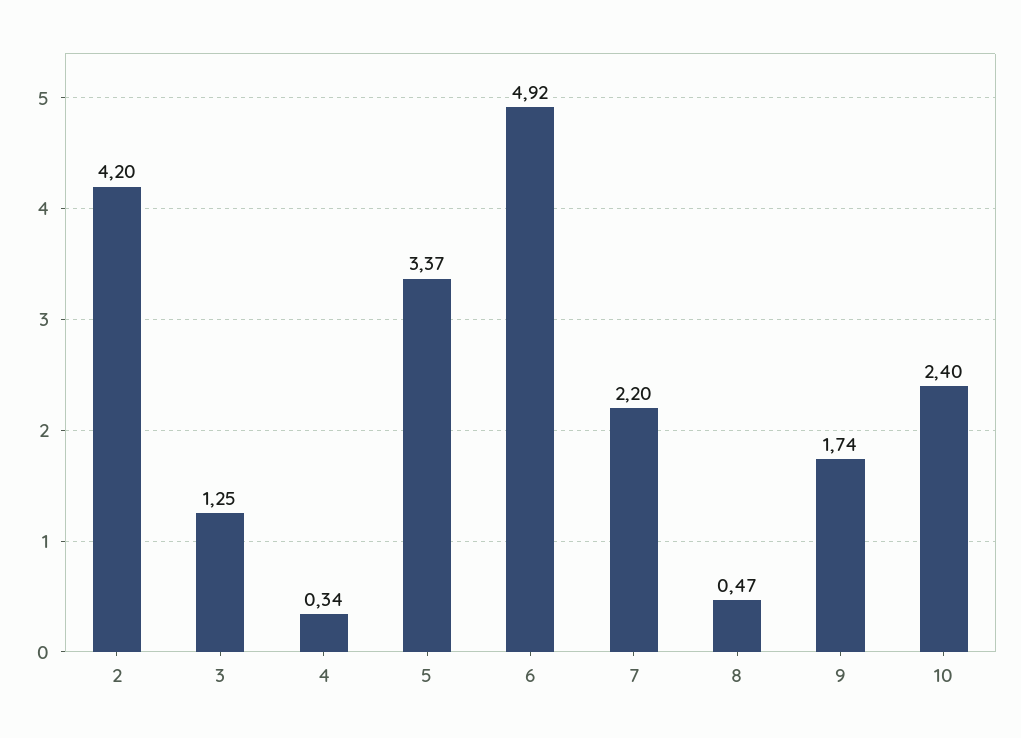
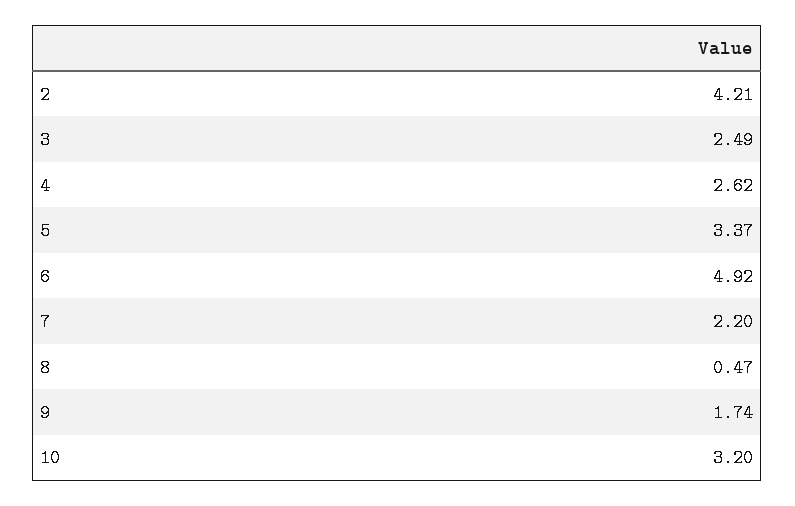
  {
-   "2": 4.2,
+   "2": 4.21,
-   "3": 1.25,
+   "3": 2.49,
-   "4": 0.34,
+   "4": 2.62,
    "5": 3.37,
    "6": 4.92,
    "7": 2.2,
    "8": 0.47,
    "9": 1.74,
-   "10": 2.4
+   "10": 3.2
  }

